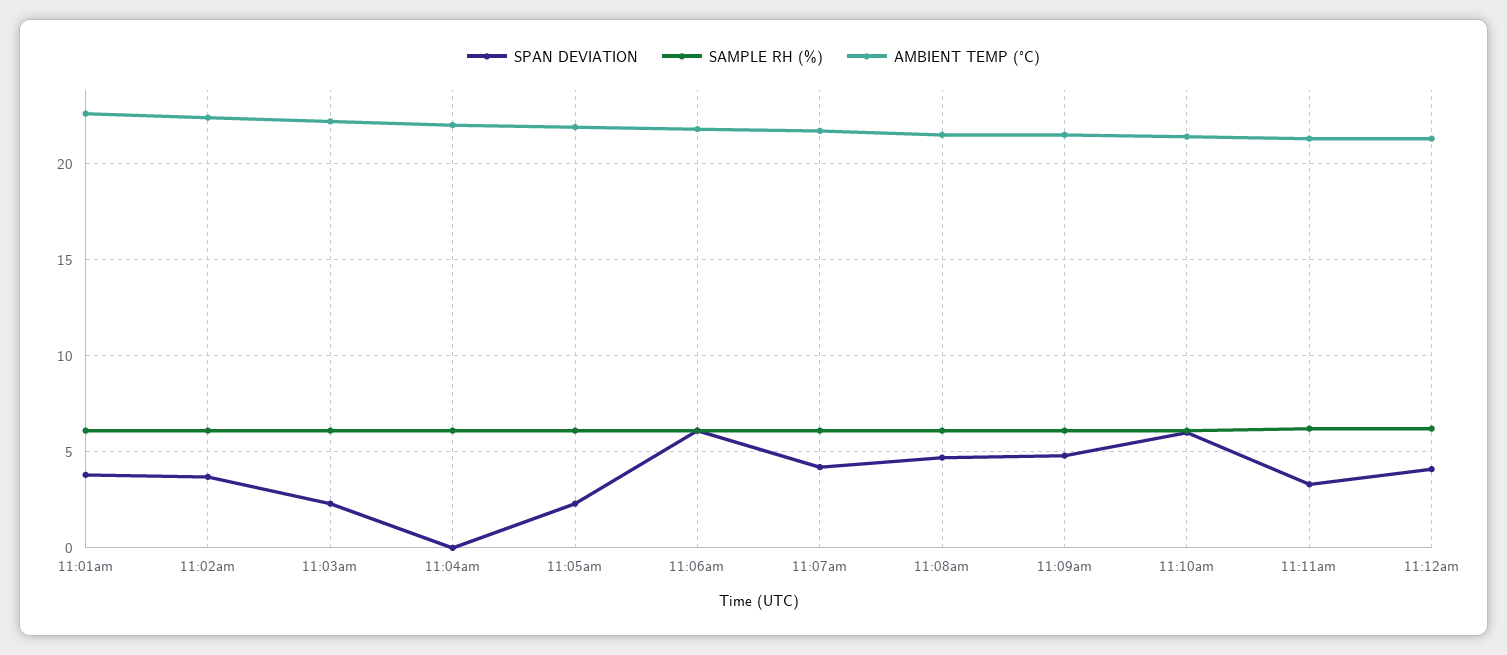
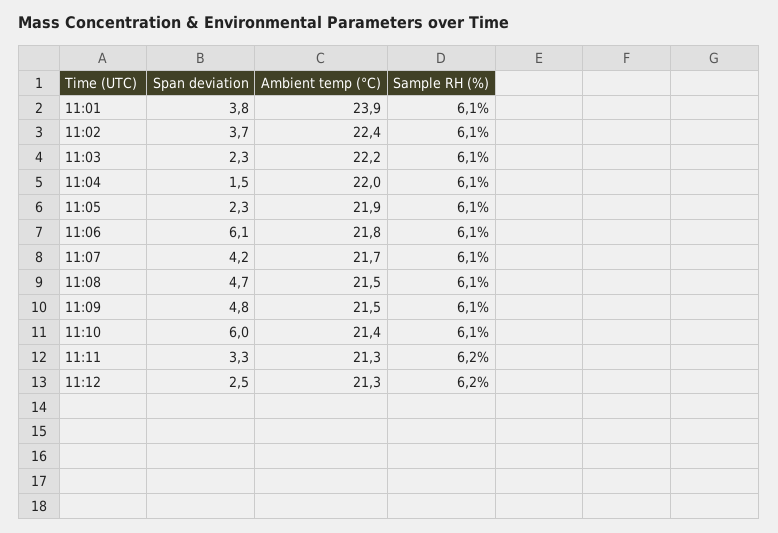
  {
    "SPAN DEVIATION": {
      "11:01am": 3.8,
      "11:02am": 3.7,
      "11:03am": 2.3,
-     "11:04am": 0,
+     "11:04am": 1.5,
      "11:05am": 2.3,
      "11:06am": 6.1,
      "11:07am": 4.2,
      "11:08am": 4.7,
      "11:09am": 4.8,
      "11:10am": 6,
      "11:11am": 3.3,
-     "11:12am": 4
+     "11:12am": 2.5
    },
    "SAMPLE RH (%)": {
      "11:01am": 6.1,
      "11:02am": 6.1,
      "11:03am": 6.1,
      "11:04am": 6.1,
      "11:05am": 6.1,
      "11:06am": 6.1,
      "11:07am": 6.1,
      "11:08am": 6.1,
      "11:09am": 6.1,
      "11:10am": 6.1,
      "11:11am": 6.2,
      "11:12am": 6.2
    },
    "AMBIENT TEMP (°C)": {
-     "11:01am": 22.5,
+     "11:01am": 23.9,
      "11:02am": 22.4,
      "11:03am": 22.2,
      "11:04am": 22,
      "11:05am": 21.9,
      "11:06am": 21.8,
      "11:07am": 21.7,
      "11:08am": 21.5,
      "11:09am": 21.5,
      "11:10am": 21.4,
      "11:11am": 21.3,
      "11:12am": 21.3
    }
  }

